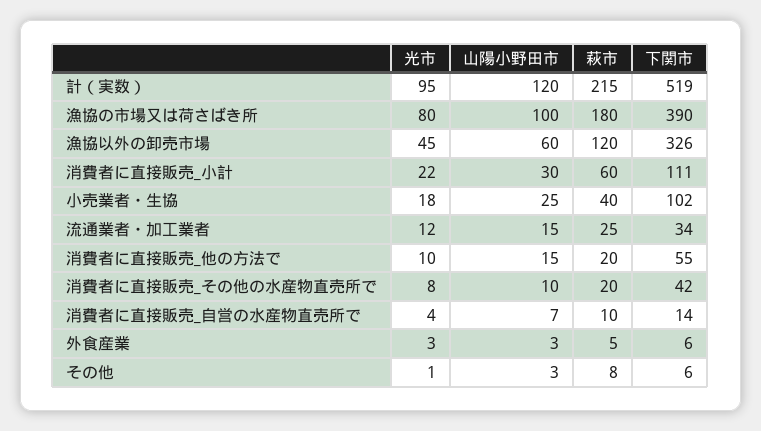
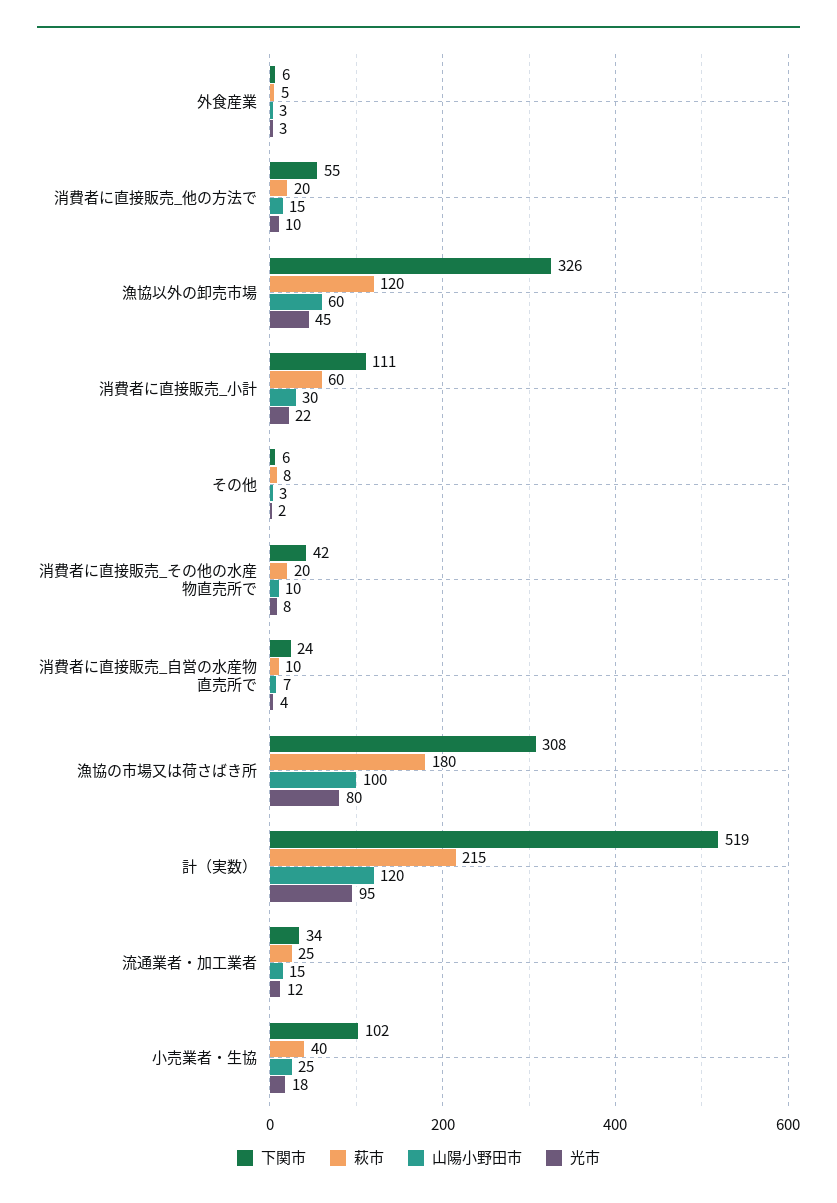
  {
    "光市": {
      "計（実数）": 95,
      "漁協の市場又は荷さばき所": 80,
      "漁協以外の卸売市場": 45,
      "消費者に直接販売_小計": 22,
      "小売業者・生協": 18,
      "流通業者・加工業者": 12,
      "消費者に直接販売_他の方法で": 10,
      "消費者に直接販売_その他の水産物直売所で": 8,
      "消費者に直接販売_自営の水産物直売所で": 4,
      "外食産業": 3,
-     "その他": 1
+     "その他": 2
    },
    "山陽小野田市": {
      "計（実数）": 120,
      "漁協の市場又は荷さばき所": 100,
      "漁協以外の卸売市場": 60,
      "消費者に直接販売_小計": 30,
      "小売業者・生協": 25,
      "流通業者・加工業者": 15,
      "消費者に直接販売_他の方法で": 15,
      "消費者に直接販売_その他の水産物直売所で": 10,
      "消費者に直接販売_自営の水産物直売所で": 7,
      "外食産業": 3,
      "その他": 3
    },
    "萩市": {
      "計（実数）": 215,
      "漁協の市場又は荷さばき所": 180,
      "漁協以外の卸売市場": 120,
      "消費者に直接販売_小計": 60,
      "小売業者・生協": 40,
      "流通業者・加工業者": 25,
      "消費者に直接販売_他の方法で": 20,
      "消費者に直接販売_その他の水産物直売所で": 20,
      "消費者に直接販売_自営の水産物直売所で": 10,
      "外食産業": 5,
      "その他": 8
    },
    "下関市": {
      "計（実数）": 519,
-     "漁協の市場又は荷さばき所": 390,
+     "漁協の市場又は荷さばき所": 308,
      "漁協以外の卸売市場": 326,
      "消費者に直接販売_小計": 111,
      "小売業者・生協": 102,
      "流通業者・加工業者": 34,
      "消費者に直接販売_他の方法で": 55,
      "消費者に直接販売_その他の水産物直売所で": 42,
-     "消費者に直接販売_自営の水産物直売所で": 14,
+     "消費者に直接販売_自営の水産物直売所で": 24,
      "外食産業": 6,
      "その他": 6
    }
  }

